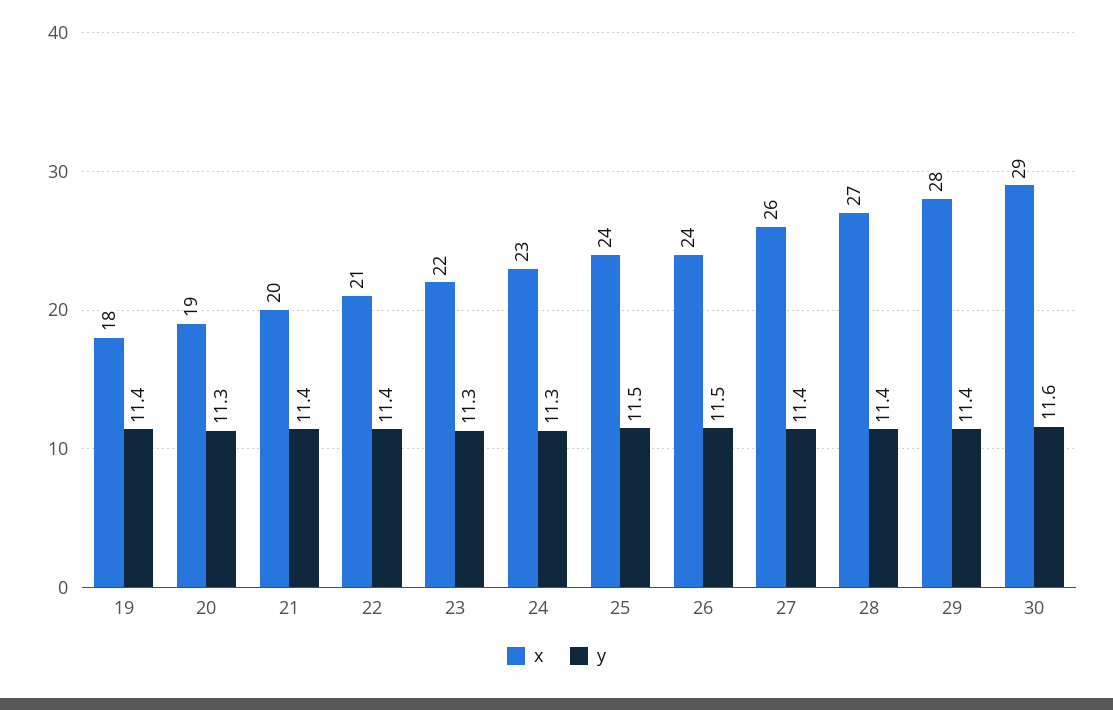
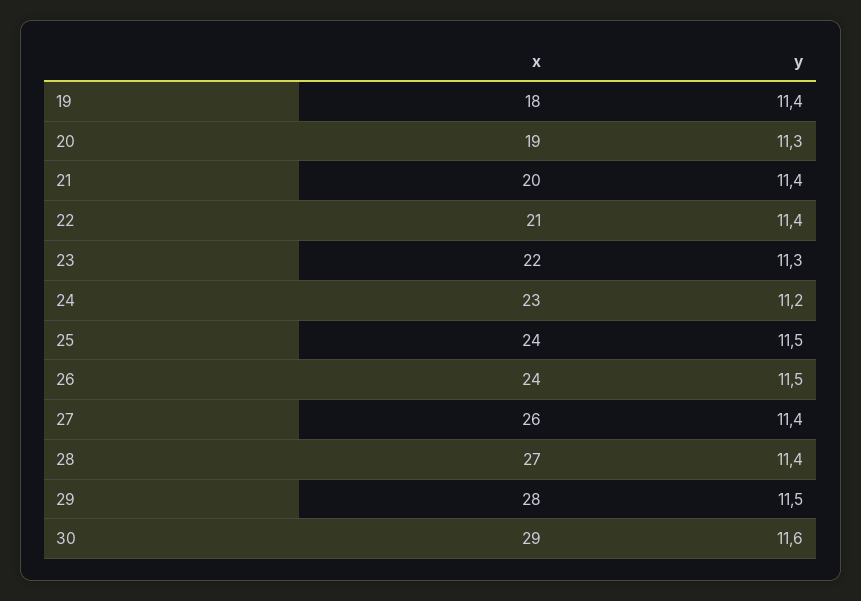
  {
    "x": {
      "19": 18,
      "20": 19,
      "21": 20,
      "22": 21,
      "23": 22,
      "24": 23,
      "25": 24,
      "26": 24,
      "27": 26,
      "28": 27,
      "29": 28,
      "30": 29
    },
    "y": {
      "19": 11.4,
      "20": 11.3,
      "21": 11.4,
      "22": 11.4,
      "23": 11.3,
-     "24": 11.3,
+     "24": 11.2,
      "25": 11.5,
      "26": 11.5,
      "27": 11.4,
      "28": 11.4,
-     "29": 11.4,
+     "29": 11.5,
      "30": 11.6
    }
  }

